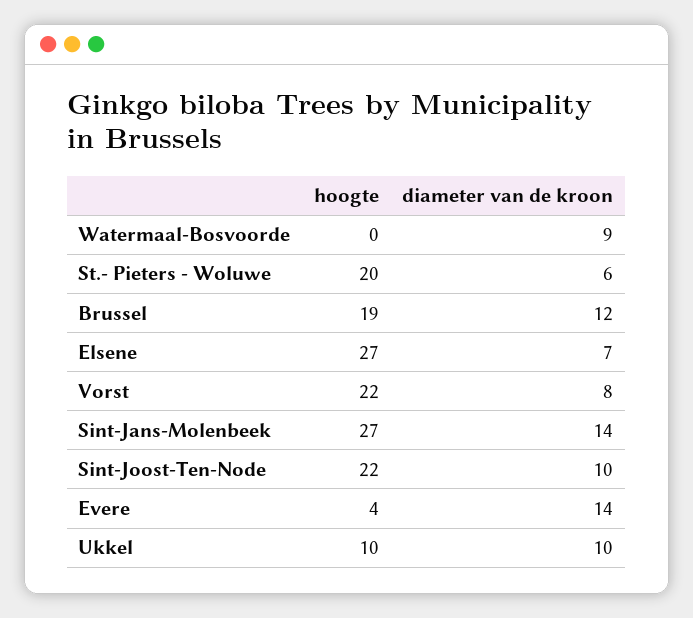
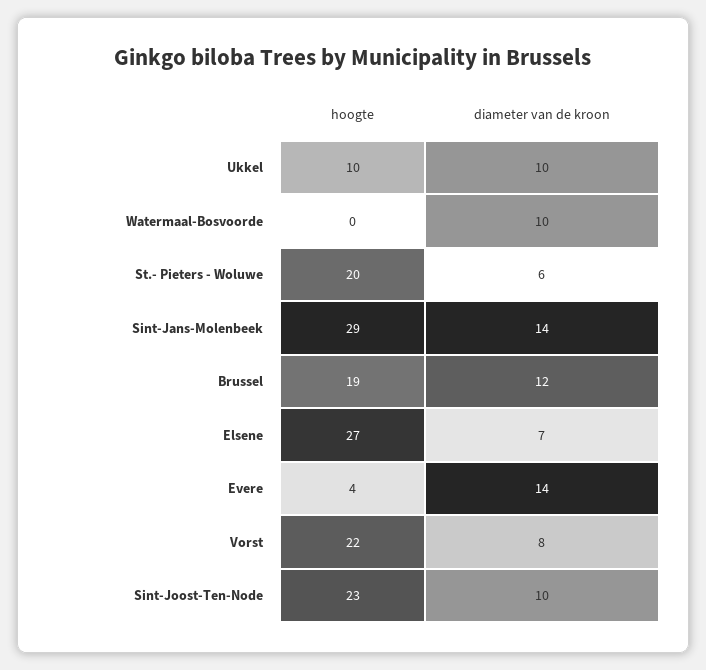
  {
    "hoogte": {
      "Watermaal-Bosvoorde": 0,
      "St.- Pieters - Woluwe": 20,
      "Brussel": 19,
      "Elsene": 27,
      "Vorst": 22,
-     "Sint-Jans-Molenbeek": 27,
+     "Sint-Jans-Molenbeek": 29,
-     "Sint-Joost-Ten-Node": 22,
+     "Sint-Joost-Ten-Node": 23,
      "Evere": 4,
      "Ukkel": 10
    },
    "diameter van de kroon": {
-     "Watermaal-Bosvoorde": 9,
+     "Watermaal-Bosvoorde": 10,
      "St.- Pieters - Woluwe": 6,
      "Brussel": 12,
      "Elsene": 7,
      "Vorst": 8,
      "Sint-Jans-Molenbeek": 14,
      "Sint-Joost-Ten-Node": 10,
      "Evere": 14,
      "Ukkel": 10
    }
  }

